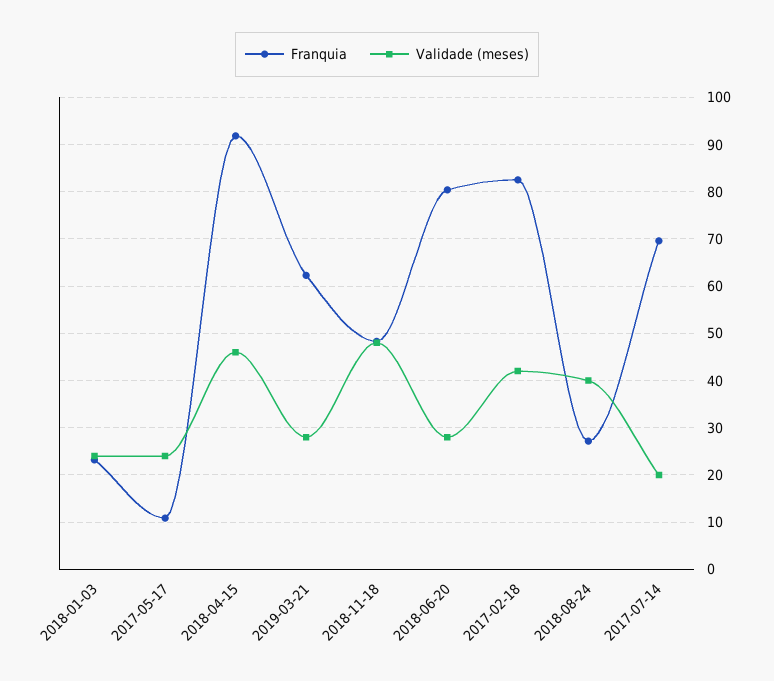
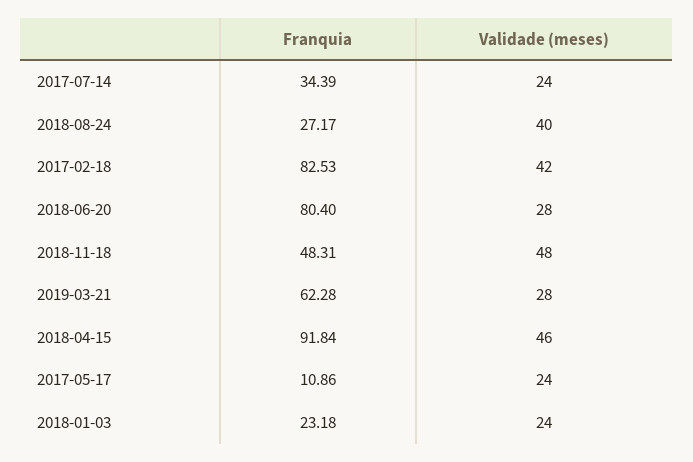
  {
    "Franquia": {
      "2018-01-03": 23.18,
      "2017-05-17": 10.86,
      "2018-04-15": 91.84,
      "2019-03-21": 62.28,
      "2018-11-18": 48.31,
      "2018-06-20": 80.4,
      "2017-02-18": 82.53,
      "2018-08-24": 27.17,
-     "2017-07-14": 70
+     "2017-07-14": 34.39
    },
    "Validade (meses)": {
      "2018-01-03": 24,
      "2017-05-17": 24,
      "2018-04-15": 46,
      "2019-03-21": 28,
      "2018-11-18": 48,
      "2018-06-20": 28,
      "2017-02-18": 42,
      "2018-08-24": 40,
-     "2017-07-14": 20
+     "2017-07-14": 24
    }
  }

